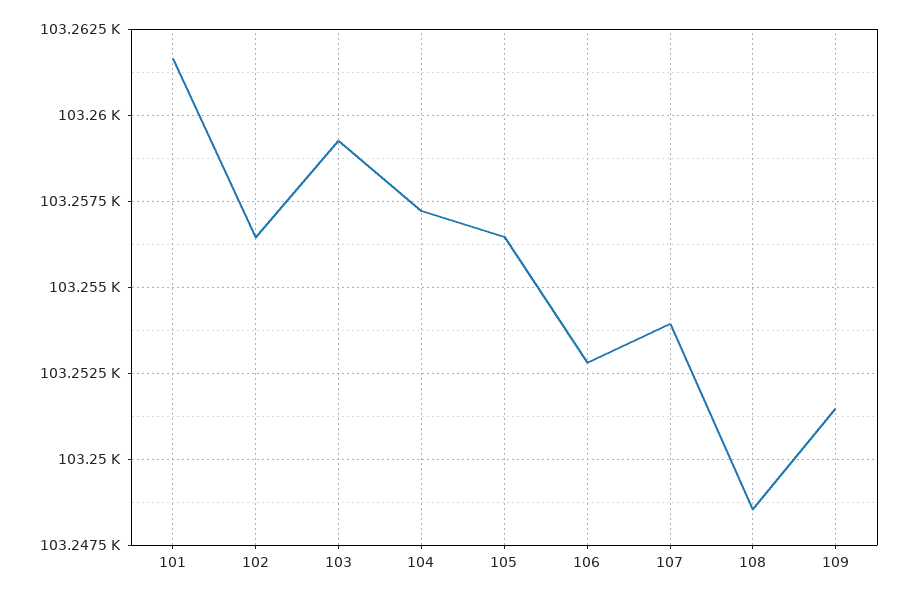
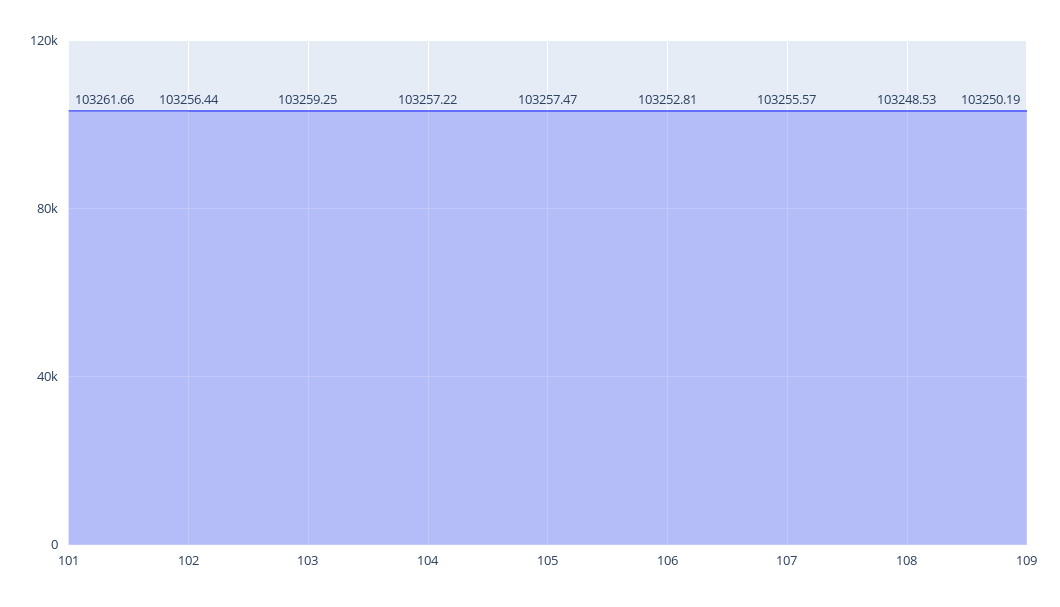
  {
    "101": 103261.66,
    "102": 103256.44,
    "103": 103259.25,
    "104": 103257.22,
-   "105": 103256.5,
+   "105": 103257.47,
    "106": 103252.81,
-   "107": 103254,
+   "107": 103255.57,
    "108": 103248.53,
-   "109": 103251.5
+   "109": 103250.19
  }

